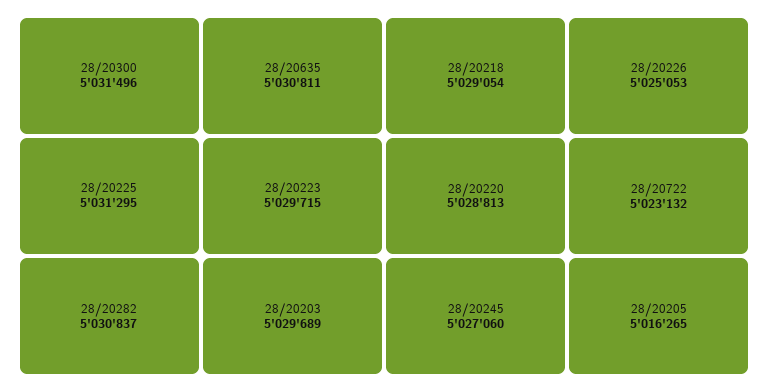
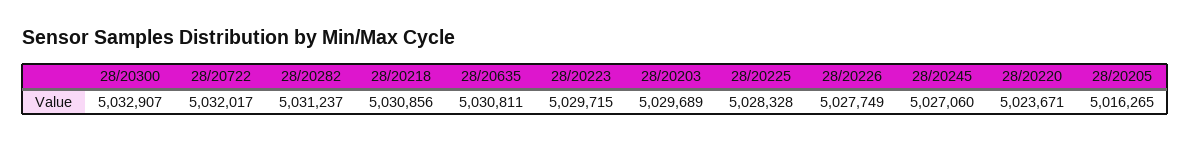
  {
-   "28/20300": 5031496,
+   "28/20300": 5032907,
-   "28/20225": 5031295,
+   "28/20225": 5028328,
-   "28/20282": 5030837,
+   "28/20282": 5031237,
    "28/20635": 5030811,
    "28/20223": 5029715,
    "28/20203": 5029689,
-   "28/20218": 5029054,
+   "28/20218": 5030856,
-   "28/20220": 5028813,
+   "28/20220": 5023671,
    "28/20245": 5027060,
-   "28/20226": 5025053,
+   "28/20226": 5027749,
-   "28/20722": 5023132,
+   "28/20722": 5032017,
    "28/20205": 5016265
  }

